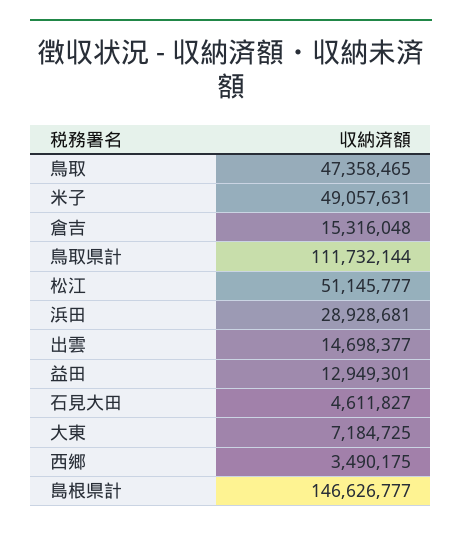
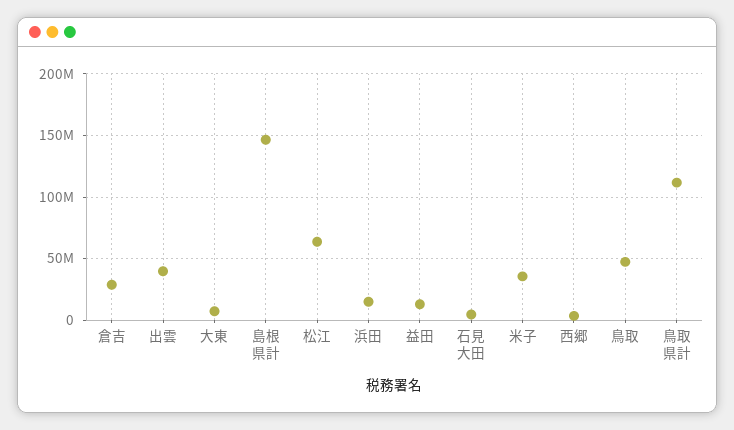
  {
    "鳥取": 47358465,
-   "米子": 49057631,
+   "米子": 35000000,
-   "倉吉": 15316048,
+   "倉吉": 30000000,
    "鳥取県計": 111732144,
-   "松江": 51145777,
+   "松江": 65000000,
-   "浜田": 28928681,
+   "浜田": 15000000,
-   "出雲": 14698377,
+   "出雲": 40000000,
    "益田": 12949301,
    "石見大田": 4611827,
    "大東": 7184725,
    "西郷": 3490175,
    "島根県計": 146626777
  }

